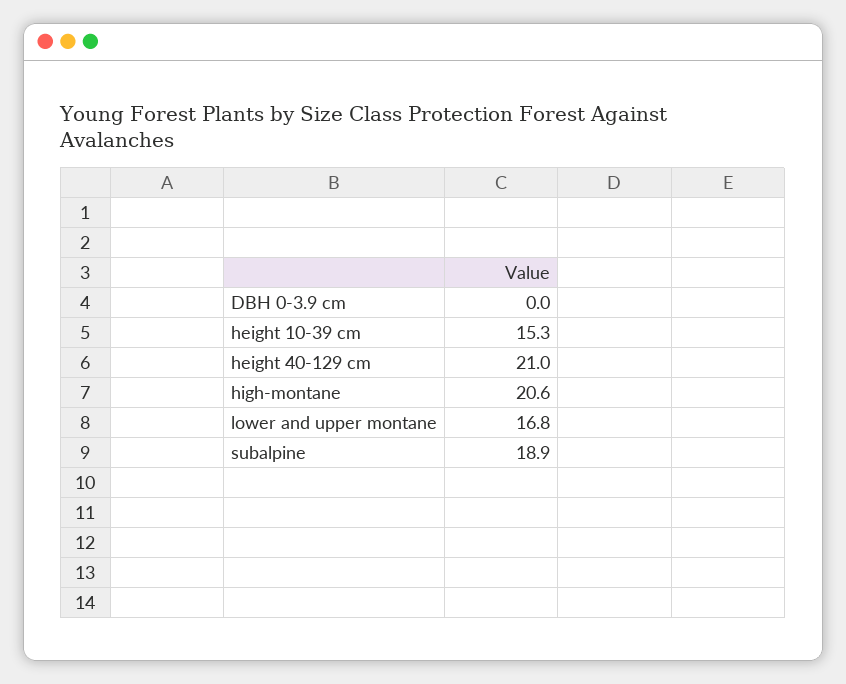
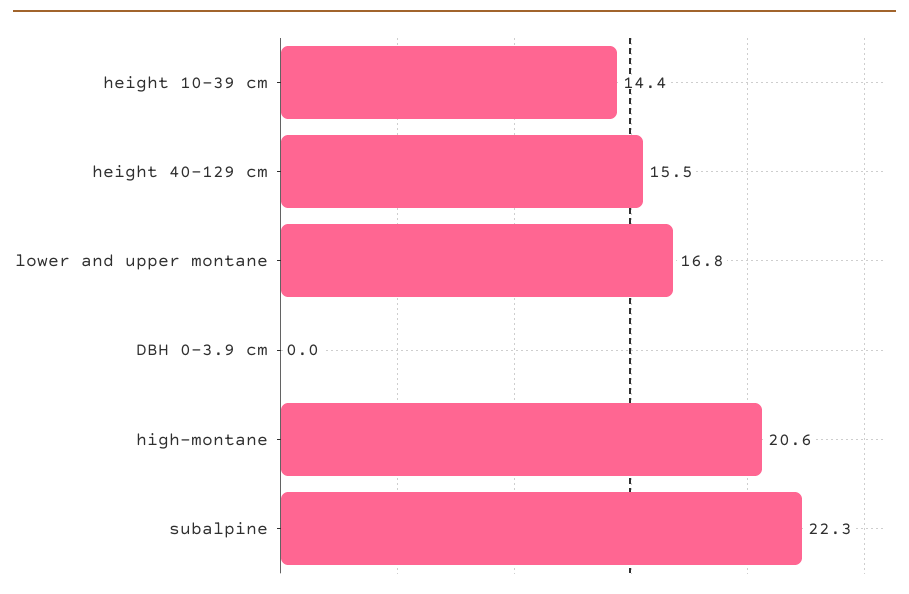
  {
    "DBH 0-3.9 cm": 0,
-   "height 10-39 cm": 15.3,
+   "height 10-39 cm": 14.4,
-   "height 40-129 cm": 21,
+   "height 40-129 cm": 15.5,
    "high-montane": 20.6,
    "lower and upper montane": 16.8,
-   "subalpine": 18.9
+   "subalpine": 22.3
  }

